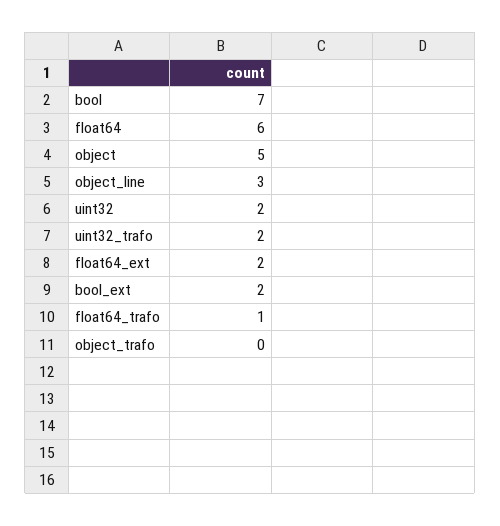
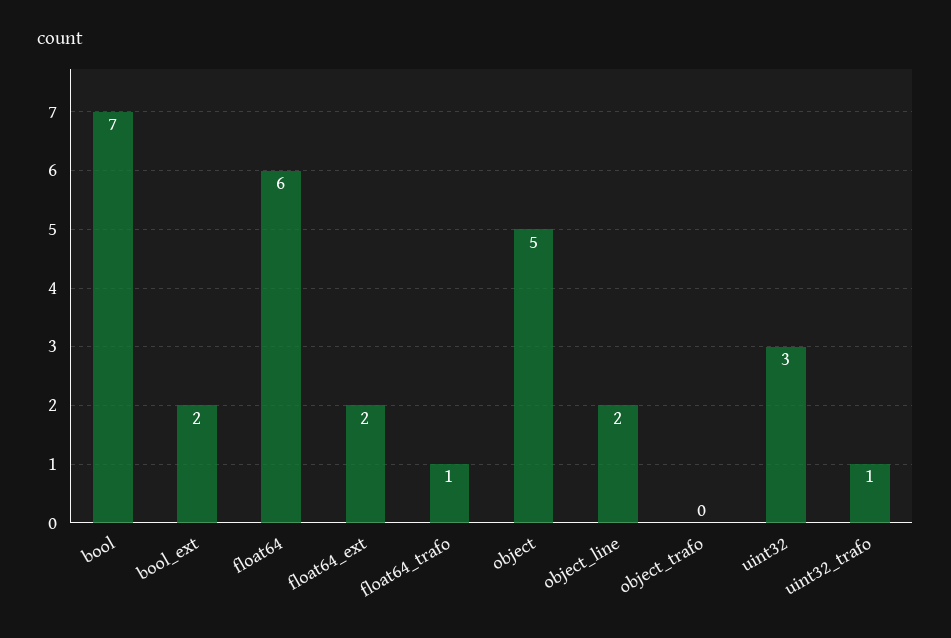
  {
    "bool": 7,
    "float64": 6,
    "object": 5,
-   "object_line": 3,
+   "object_line": 2,
-   "uint32": 2,
+   "uint32": 3,
-   "uint32_trafo": 2,
+   "uint32_trafo": 1,
    "float64_ext": 2,
    "bool_ext": 2,
    "float64_trafo": 1,
    "object_trafo": 0
  }

